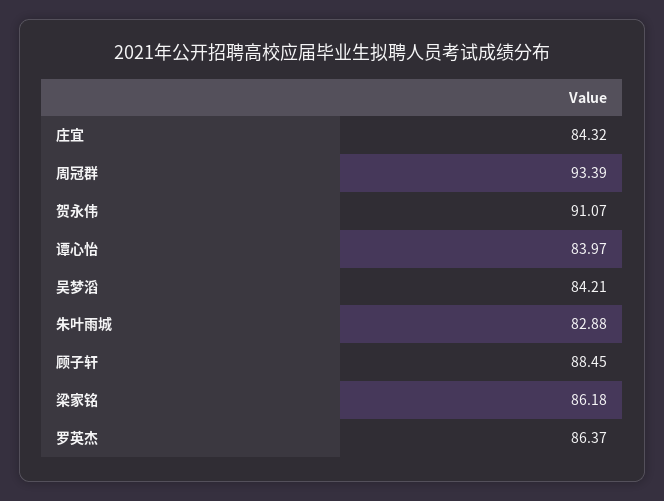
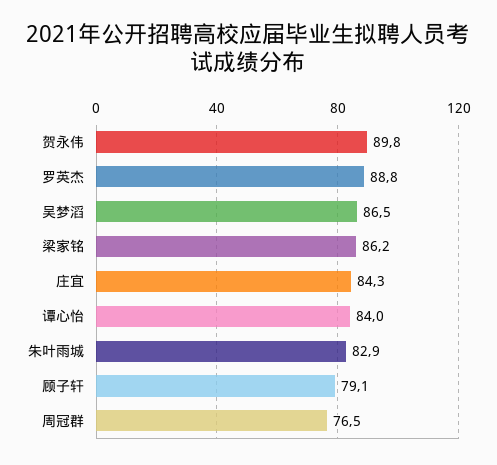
  {
    "庄宜": 84.32,
-   "周冠群": 93.39,
+   "周冠群": 76.5,
-   "贺永伟": 91.07,
+   "贺永伟": 89.8,
    "谭心怡": 83.97,
-   "吴梦滔": 84.21,
+   "吴梦滔": 86.5,
    "朱叶雨城": 82.88,
-   "顾子轩": 88.45,
+   "顾子轩": 79.1,
    "梁家铭": 86.18,
-   "罗英杰": 86.37
+   "罗英杰": 88.8
  }

